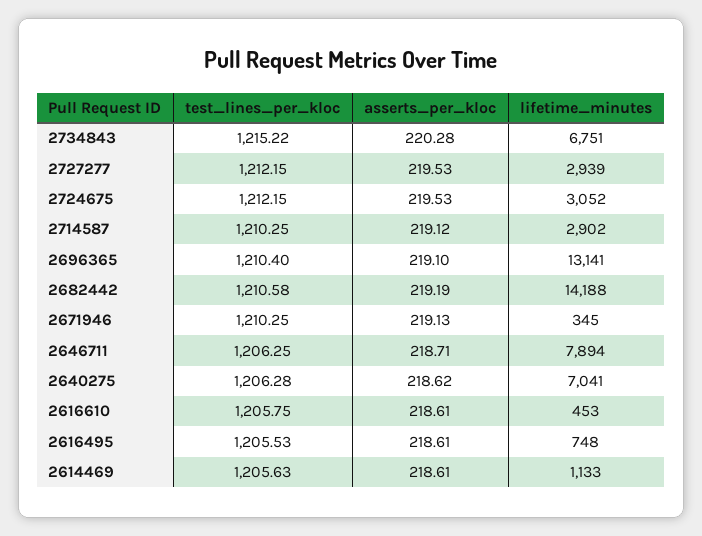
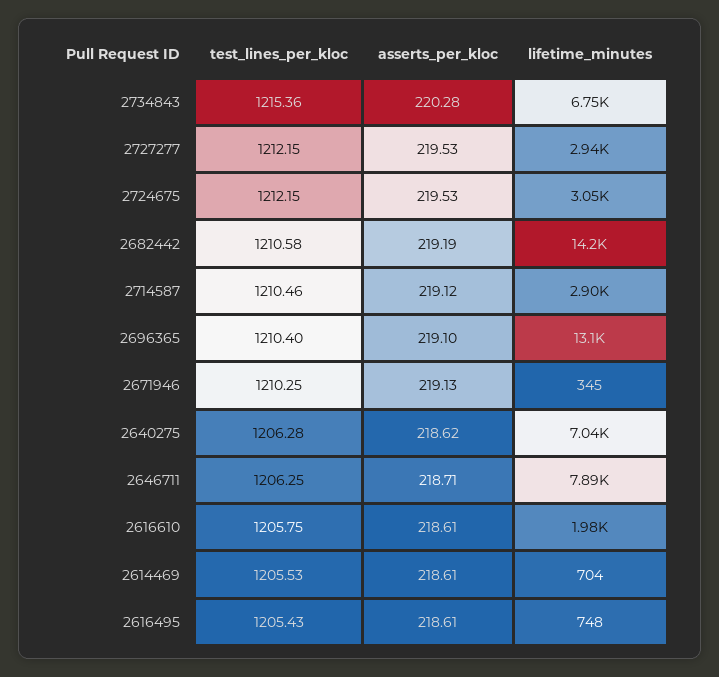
  {
    "test_lines_per_kloc": {
-     "2734843": 1215.22,
+     "2734843": 1215.36,
      "2727277": 1212.15,
      "2724675": 1212.15,
-     "2714587": 1210.25,
+     "2714587": 1210.46,
      "2696365": 1210.4,
      "2682442": 1210.58,
      "2671946": 1210.25,
      "2646711": 1206.25,
      "2640275": 1206.28,
      "2616610": 1205.75,
-     "2616495": 1205.53,
+     "2616495": 1205.43,
-     "2614469": 1205.63
+     "2614469": 1205.53
    },
    "asserts_per_kloc": {
      "2734843": 220.28,
      "2727277": 219.53,
      "2724675": 219.53,
      "2714587": 219.12,
      "2696365": 219.1,
      "2682442": 219.19,
      "2671946": 219.13,
      "2646711": 218.71,
      "2640275": 218.62,
      "2616610": 218.61,
      "2616495": 218.61,
      "2614469": 218.61
    },
    "lifetime_minutes": {
      "2734843": 6751,
      "2727277": 2939,
      "2724675": 3052,
      "2714587": 2902,
      "2696365": 13141,
      "2682442": 14188,
      "2671946": 345,
      "2646711": 7894,
      "2640275": 7041,
-     "2616610": 453,
+     "2616610": 1980,
      "2616495": 748,
-     "2614469": 1133
+     "2614469": 704
    }
  }

